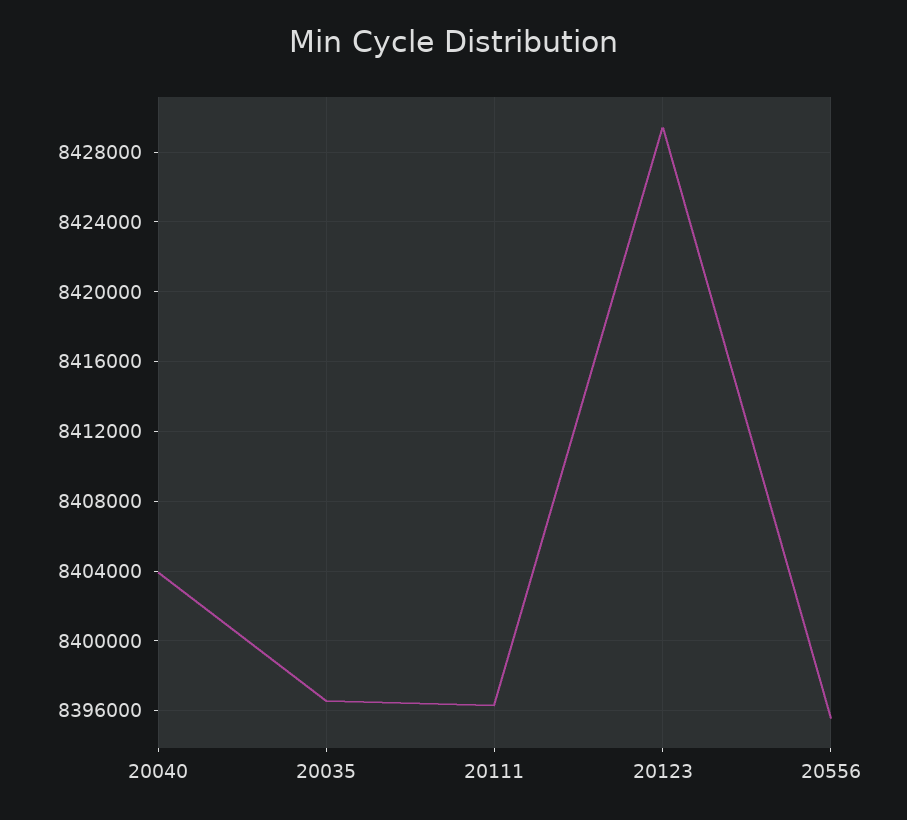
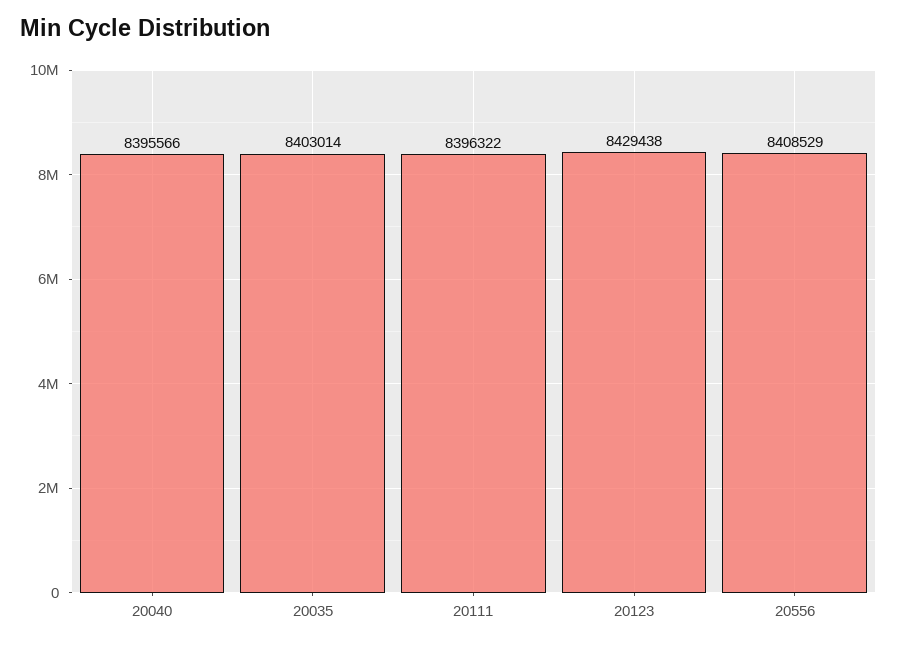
  {
-   "20040": 8404000,
+   "20040": 8395566,
-   "20035": 8396500,
+   "20035": 8403014,
    "20111": 8396322,
    "20123": 8429438,
-   "20556": 8395500
+   "20556": 8408529
  }

